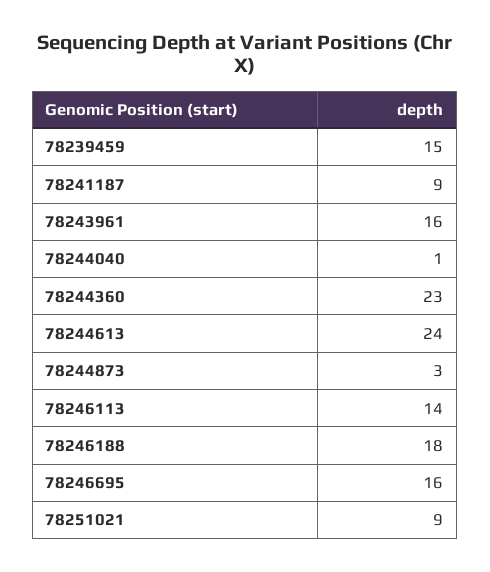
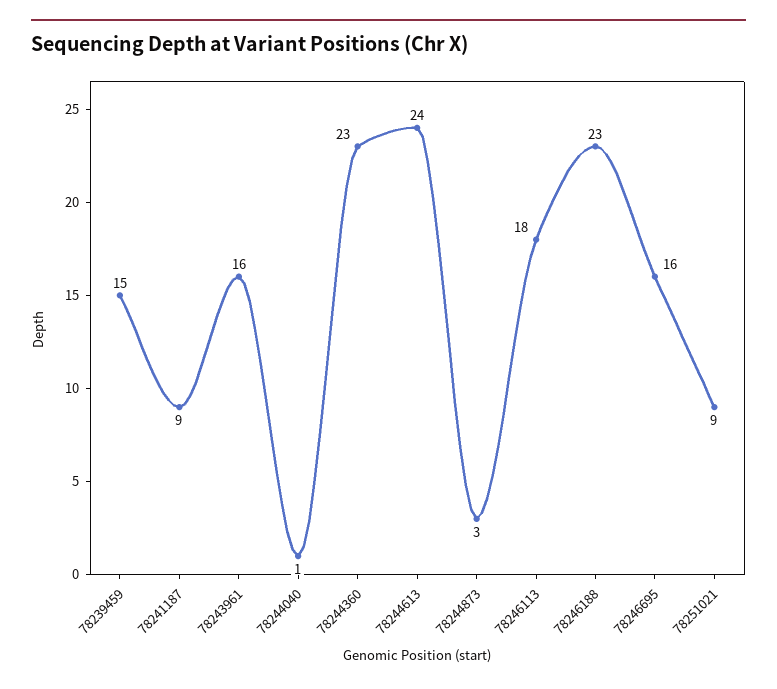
  {
    "78239459": 15,
    "78241187": 9,
    "78243961": 16,
    "78244040": 1,
    "78244360": 23,
    "78244613": 24,
    "78244873": 3,
-   "78246113": 14,
+   "78246113": 18,
-   "78246188": 18,
+   "78246188": 23,
    "78246695": 16,
    "78251021": 9
  }

